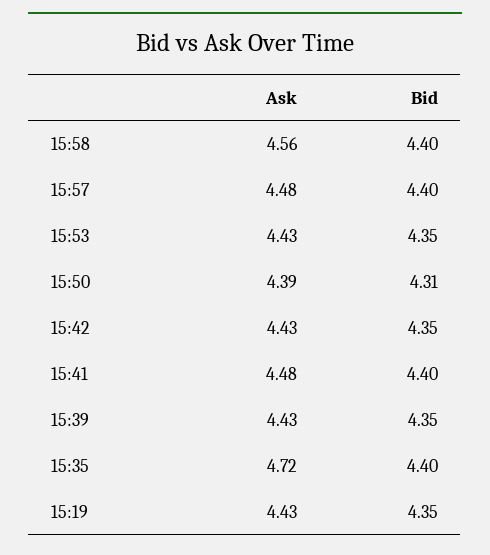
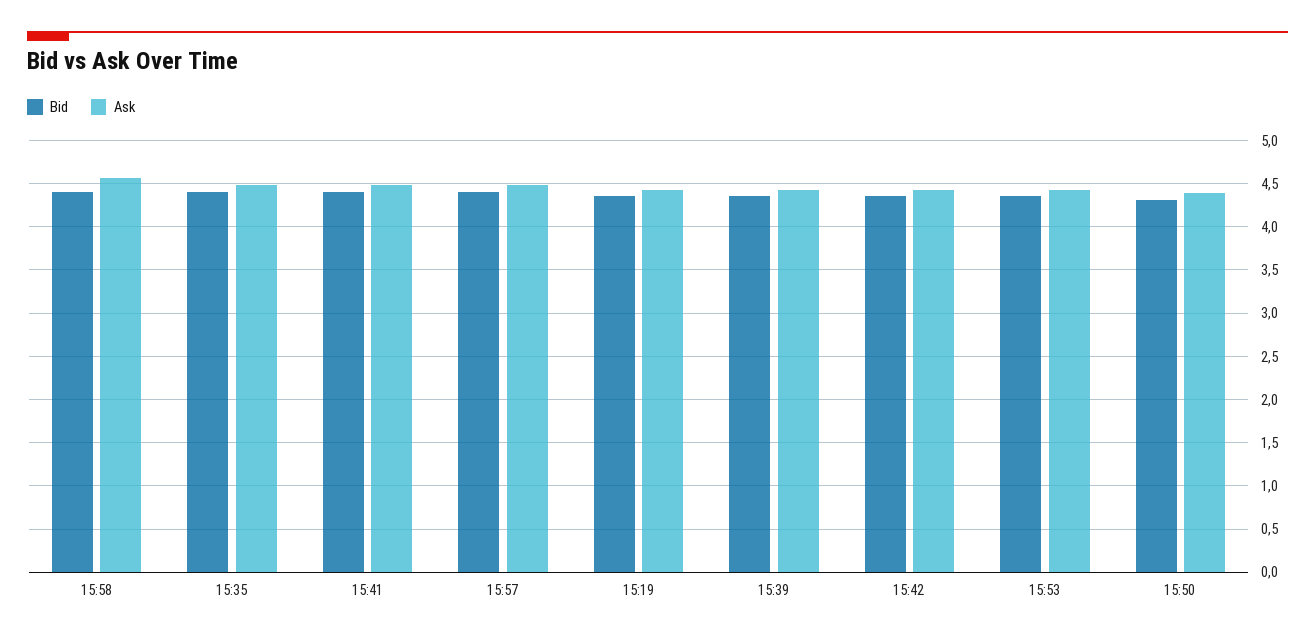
  {
    "Ask": {
      "15:58": 4.56,
      "15:57": 4.48,
      "15:53": 4.43,
      "15:50": 4.39,
      "15:42": 4.43,
      "15:41": 4.48,
      "15:39": 4.43,
-     "15:35": 4.72,
+     "15:35": 4.5,
      "15:19": 4.43
    },
    "Bid": {
      "15:58": 4.4,
      "15:57": 4.4,
      "15:53": 4.35,
      "15:50": 4.31,
      "15:42": 4.35,
      "15:41": 4.4,
      "15:39": 4.35,
      "15:35": 4.4,
      "15:19": 4.35
    }
  }

